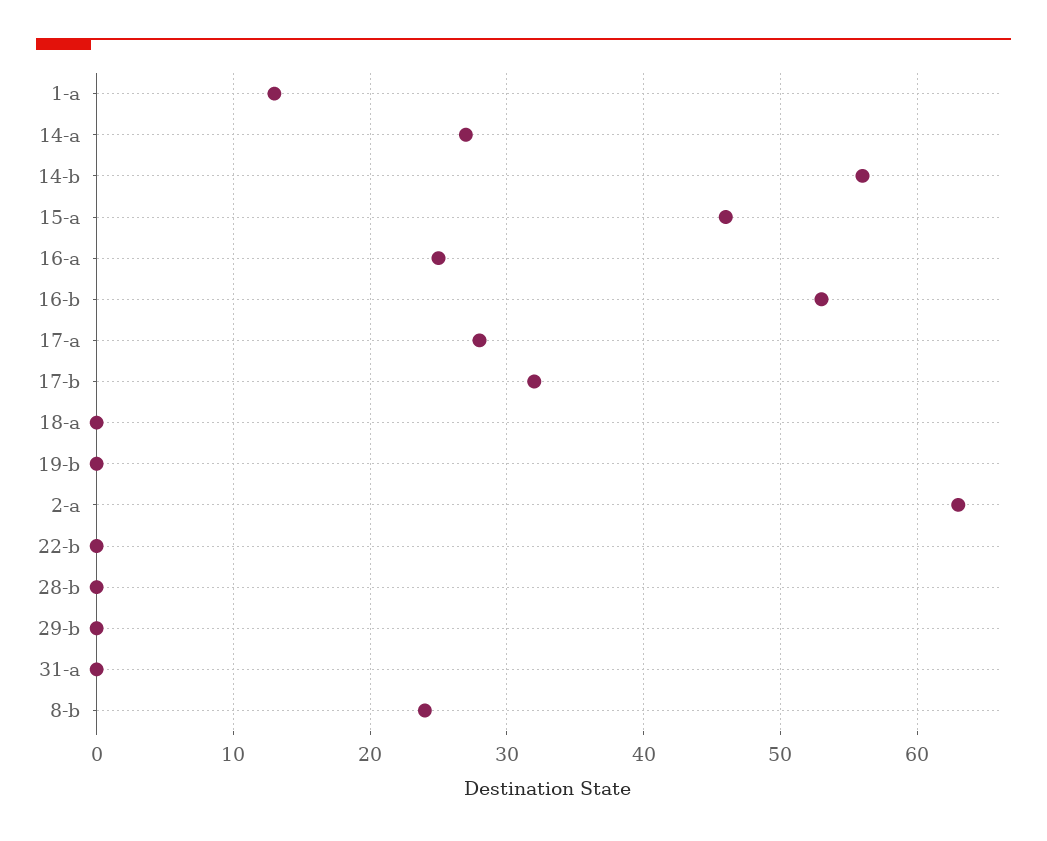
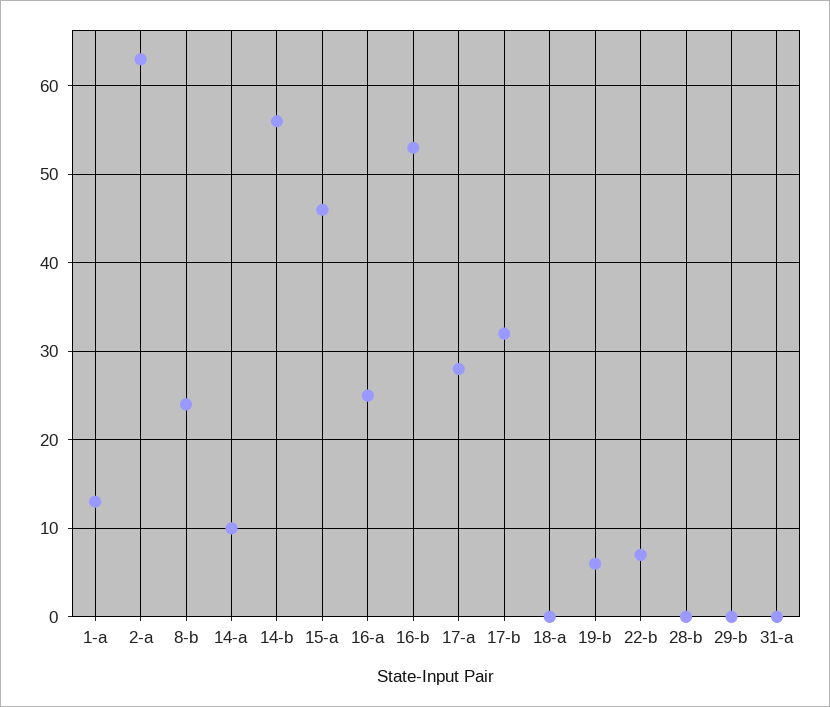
  {
    "1-a": 13,
-   "14-a": 27,
+   "14-a": 10,
    "14-b": 56,
    "15-a": 46,
    "16-a": 25,
    "16-b": 53,
    "17-a": 28,
    "17-b": 32,
    "18-a": 0,
-   "19-b": 0,
+   "19-b": 6,
    "2-a": 63,
-   "22-b": 0,
+   "22-b": 7,
    "28-b": 0,
    "29-b": 0,
    "31-a": 0,
    "8-b": 24
  }

